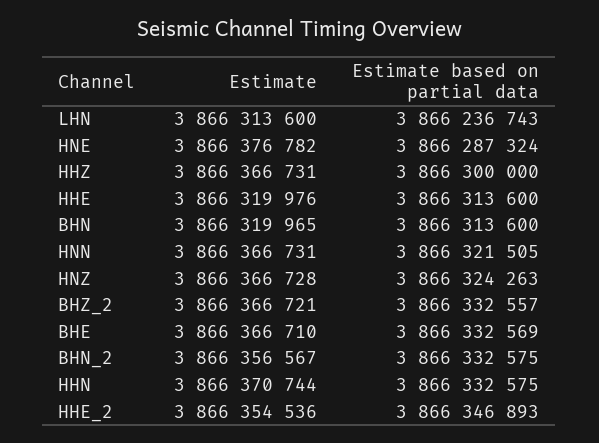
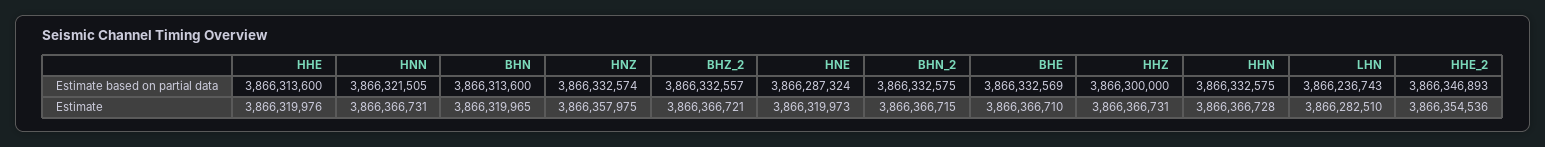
  {
    "Estimate": {
-     "LHN": 3866313600,
+     "LHN": 3866282510,
-     "HNE": 3866376782,
+     "HNE": 3866319973,
      "HHZ": 3866366731,
      "HHE": 3866319976,
      "BHN": 3866319965,
      "HNN": 3866366731,
-     "HNZ": 3866366728,
+     "HNZ": 3866357975,
      "BHZ_2": 3866366721,
      "BHE": 3866366710,
-     "BHN_2": 3866356567,
+     "BHN_2": 3866366715,
-     "HHN": 3866370744,
+     "HHN": 3866366728,
      "HHE_2": 3866354536
    },
    "Estimate based on partial data": {
      "LHN": 3866236743,
      "HNE": 3866287324,
      "HHZ": 3866300000,
      "HHE": 3866313600,
      "BHN": 3866313600,
      "HNN": 3866321505,
-     "HNZ": 3866324263,
+     "HNZ": 3866332574,
      "BHZ_2": 3866332557,
      "BHE": 3866332569,
      "BHN_2": 3866332575,
      "HHN": 3866332575,
      "HHE_2": 3866346893
    }
  }

